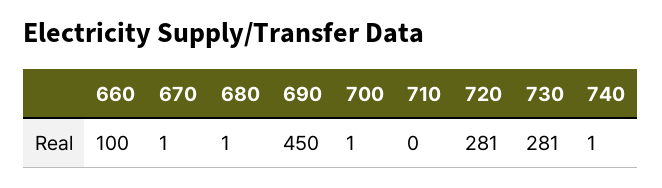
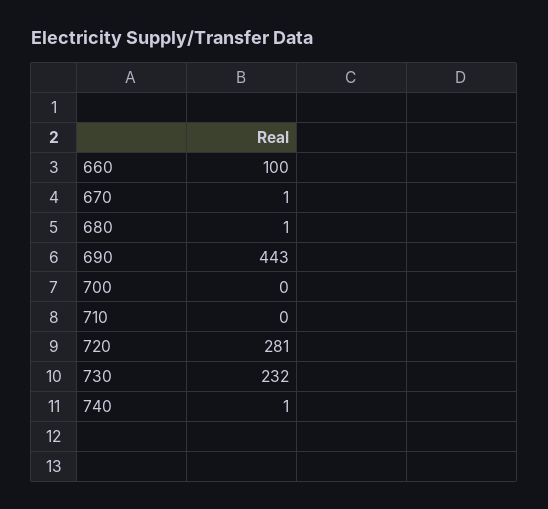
  {
    "660": 100,
    "670": 1,
    "680": 1,
-   "690": 450,
+   "690": 443,
-   "700": 1,
+   "700": 0,
    "710": 0,
    "720": 281,
-   "730": 281,
+   "730": 232,
    "740": 1
  }

